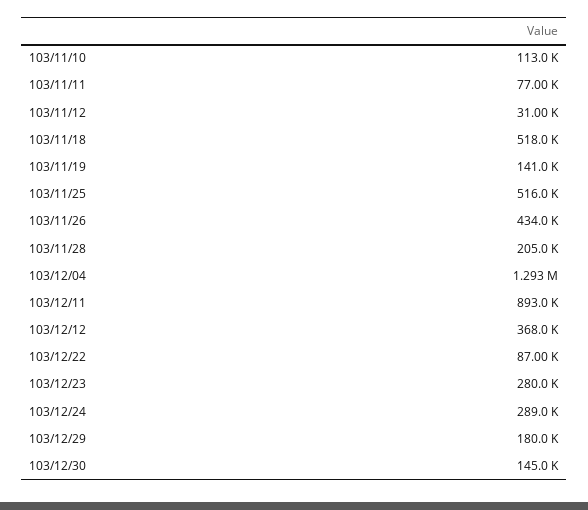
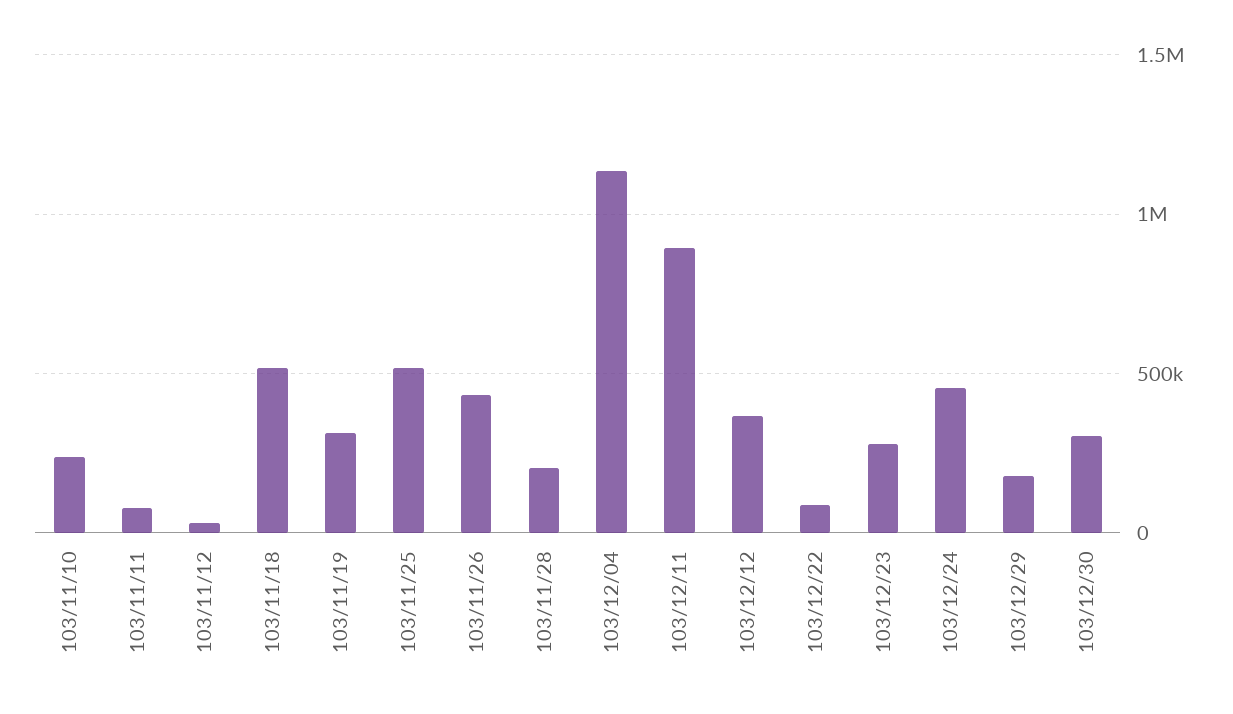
  {
-   "103/11/10": 113000,
+   "103/11/10": 250000,
    "103/11/11": 77000,
    "103/11/12": 31000,
    "103/11/18": 518000,
-   "103/11/19": 141000,
+   "103/11/19": 300000,
    "103/11/25": 516000,
    "103/11/26": 434000,
    "103/11/28": 205000,
-   "103/12/04": 1293000,
+   "103/12/04": 1150000,
    "103/12/11": 893000,
    "103/12/12": 368000,
    "103/12/22": 87000,
    "103/12/23": 280000,
-   "103/12/24": 289000,
+   "103/12/24": 450000,
    "103/12/29": 180000,
-   "103/12/30": 145000
+   "103/12/30": 300000
  }

